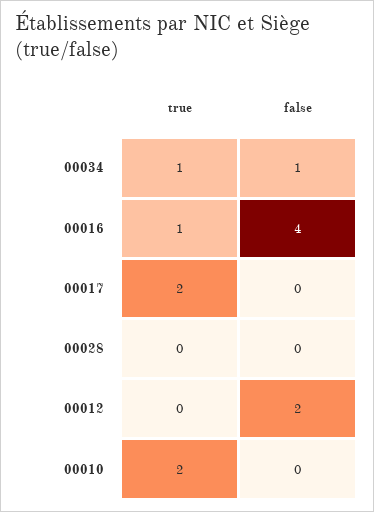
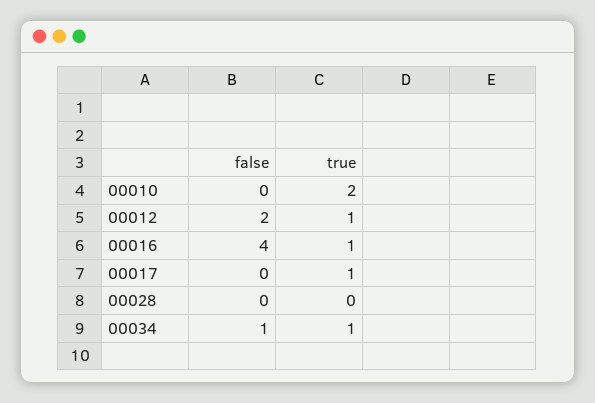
  {
    "true": {
      "00034": 1,
      "00016": 1,
-     "00017": 2,
+     "00017": 1,
      "00028": 0,
-     "00012": 0,
+     "00012": 1,
      "00010": 2
    },
    "false": {
      "00034": 1,
      "00016": 4,
      "00017": 0,
      "00028": 0,
      "00012": 2,
      "00010": 0
    }
  }

